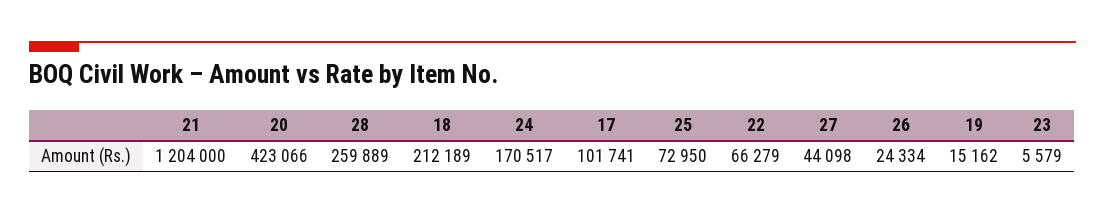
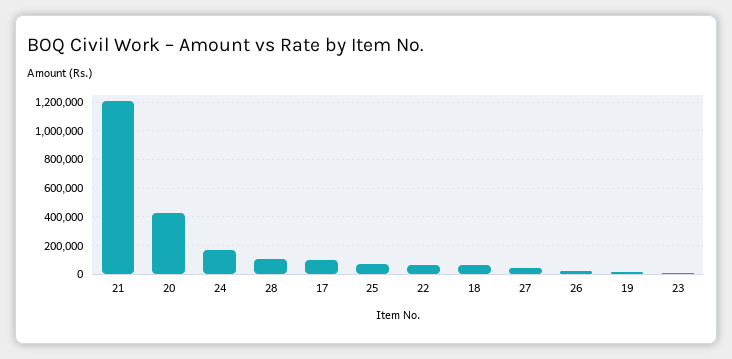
  {
    "21": 1204000,
    "20": 423066,
-   "28": 259889,
+   "28": 100000,
-   "18": 212189,
+   "18": 50000,
    "24": 170517,
    "17": 101741,
    "25": 72950,
    "22": 66279,
    "27": 44098,
    "26": 24334,
    "19": 15162,
    "23": 5579
  }

